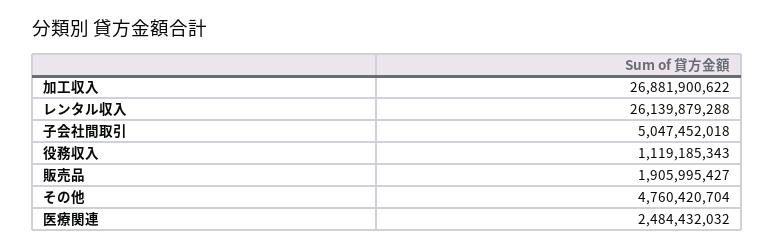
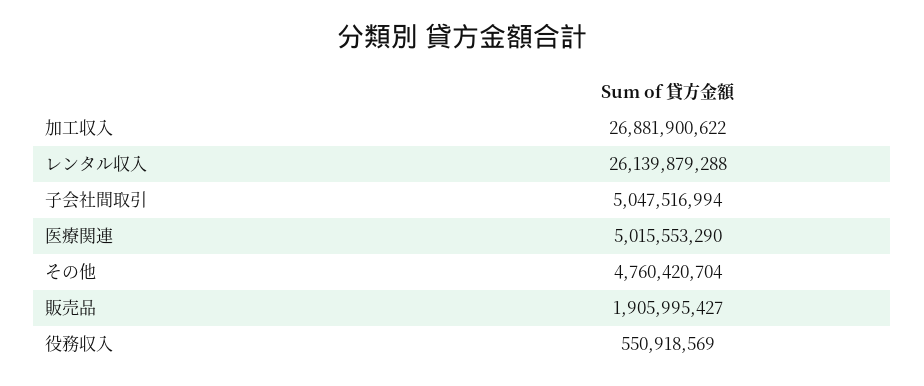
  {
    "加工収入": 26881900622,
    "レンタル収入": 26139879288,
-   "子会社間取引": 5047452018,
+   "子会社間取引": 5047516994,
-   "役務収入": 1119185343,
+   "役務収入": 550918569,
    "販売品": 1905995427,
    "その他": 4760420704,
-   "医療関連": 2484432032
+   "医療関連": 5015553290
  }

